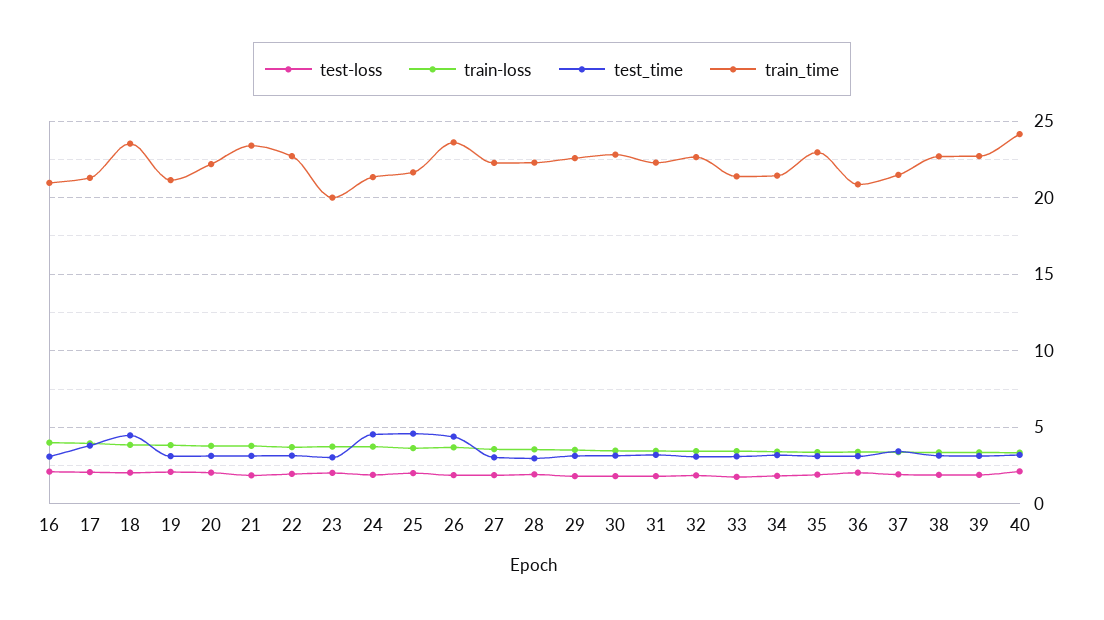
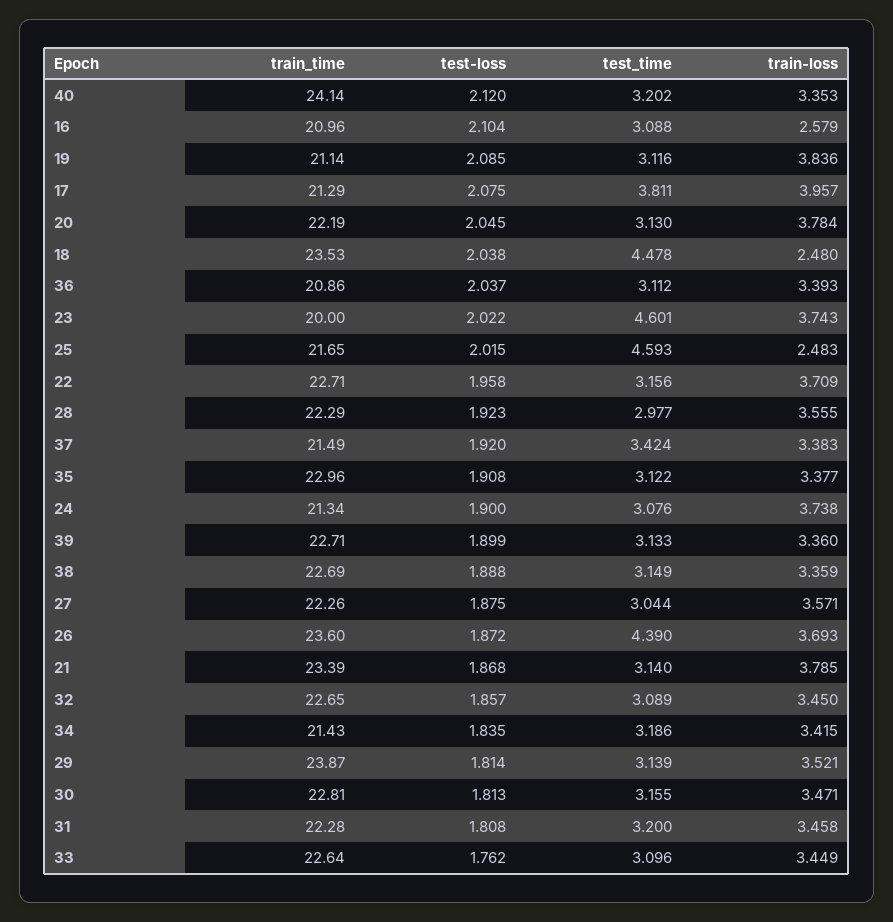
  {
    "test-loss": {
      "16": 2.104,
      "17": 2.075,
      "18": 2.038,
      "19": 2.085,
      "20": 2.045,
      "21": 1.868,
      "22": 1.958,
      "23": 2.022,
      "24": 1.9,
      "25": 2.015,
      "26": 1.872,
      "27": 1.875,
      "28": 1.923,
      "29": 1.814,
      "30": 1.813,
      "31": 1.808,
      "32": 1.857,
      "33": 1.762,
      "34": 1.835,
      "35": 1.908,
      "36": 2.037,
      "37": 1.92,
      "38": 1.888,
      "39": 1.899,
      "40": 2.12
    },
    "train-loss": {
-     "16": 4,
+     "16": 2.579,
      "17": 3.957,
-     "18": 4,
+     "18": 2.48,
      "19": 3.836,
      "20": 3.784,
      "21": 3.785,
      "22": 3.709,
      "23": 3.743,
      "24": 3.738,
-     "25": 3.5,
+     "25": 2.483,
      "26": 3.693,
      "27": 3.571,
      "28": 3.555,
      "29": 3.521,
      "30": 3.471,
      "31": 3.458,
      "32": 3.45,
      "33": 3.449,
      "34": 3.415,
      "35": 3.377,
      "36": 3.393,
      "37": 3.383,
      "38": 3.359,
      "39": 3.36,
      "40": 3.353
    },
    "test_time": {
      "16": 3.088,
      "17": 3.811,
      "18": 4.478,
      "19": 3.116,
      "20": 3.13,
      "21": 3.14,
      "22": 3.156,
-     "23": 3,
+     "23": 4.601,
-     "24": 4.5,
+     "24": 3.076,
      "25": 4.593,
      "26": 4.39,
      "27": 3.044,
      "28": 2.977,
      "29": 3.139,
      "30": 3.155,
      "31": 3.2,
      "32": 3.089,
      "33": 3.096,
      "34": 3.186,
      "35": 3.122,
      "36": 3.112,
      "37": 3.424,
      "38": 3.149,
      "39": 3.133,
      "40": 3.202
    },
    "train_time": {
      "16": 20.96,
      "17": 21.29,
      "18": 23.53,
      "19": 21.14,
      "20": 22.19,
      "21": 23.39,
      "22": 22.71,
      "23": 20,
      "24": 21.34,
      "25": 21.65,
      "26": 23.6,
      "27": 22.26,
      "28": 22.29,
-     "29": 22.5,
+     "29": 23.87,
      "30": 22.81,
      "31": 22.28,
      "32": 22.65,
-     "33": 21.5,
+     "33": 22.64,
      "34": 21.43,
      "35": 22.96,
      "36": 20.86,
      "37": 21.49,
      "38": 22.69,
      "39": 22.71,
      "40": 24.14
    }
  }

